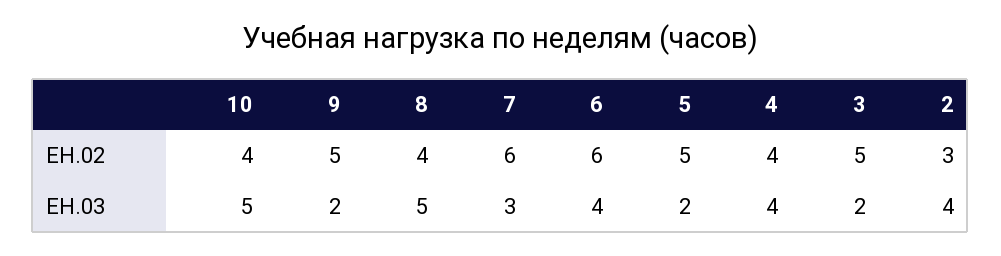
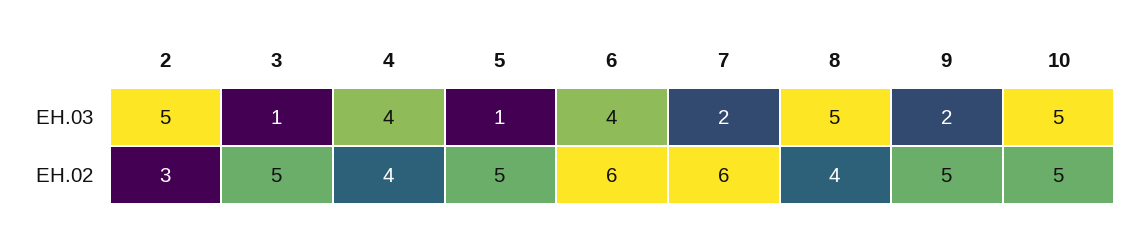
  {
    "10": {
-     "ЕН.02": 4,
+     "ЕН.02": 5,
      "ЕН.03": 5
    },
    "9": {
      "ЕН.02": 5,
      "ЕН.03": 2
    },
    "8": {
      "ЕН.02": 4,
      "ЕН.03": 5
    },
    "7": {
      "ЕН.02": 6,
-     "ЕН.03": 3
+     "ЕН.03": 2
    },
    "6": {
      "ЕН.02": 6,
      "ЕН.03": 4
    },
    "5": {
      "ЕН.02": 5,
-     "ЕН.03": 2
+     "ЕН.03": 1
    },
    "4": {
      "ЕН.02": 4,
      "ЕН.03": 4
    },
    "3": {
      "ЕН.02": 5,
-     "ЕН.03": 2
+     "ЕН.03": 1
    },
    "2": {
      "ЕН.02": 3,
-     "ЕН.03": 4
+     "ЕН.03": 5
    }
  }

